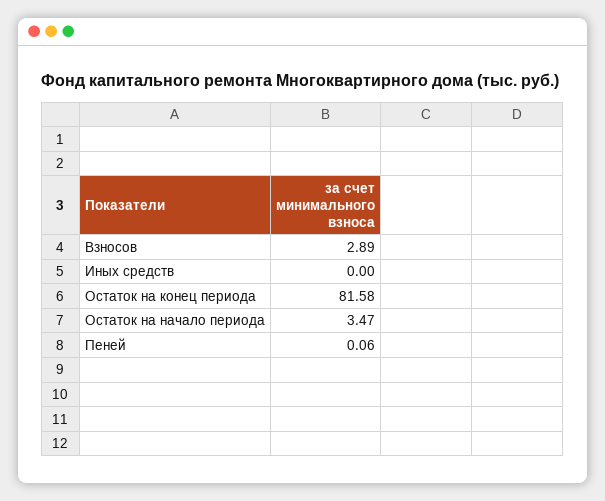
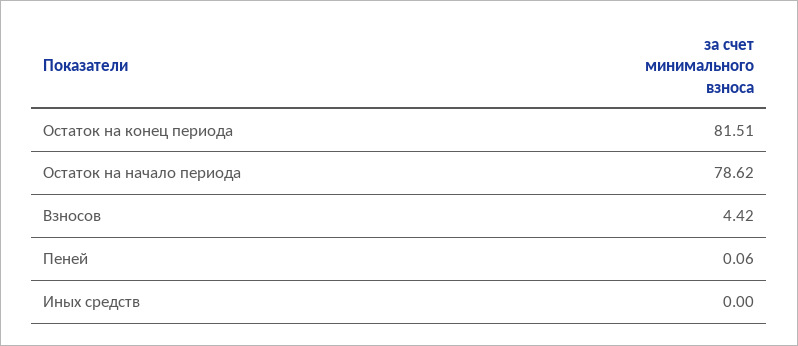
  {
-   "Взносов": 2.89,
+   "Взносов": 4.42,
    "Иных средств": 0,
-   "Остаток на конец периода": 81.58,
+   "Остаток на конец периода": 81.51,
-   "Остаток на начало периода": 3.47,
+   "Остаток на начало периода": 78.62,
    "Пеней": 0.06
  }

